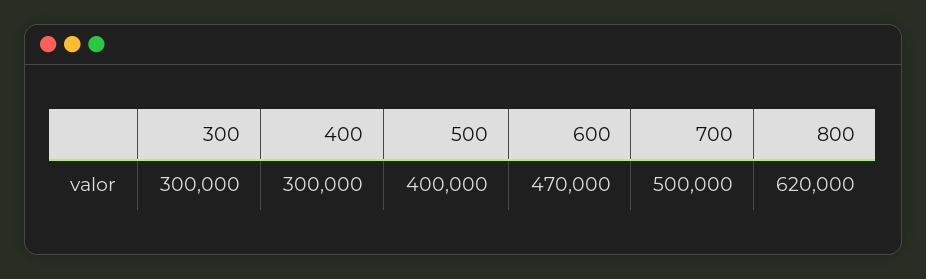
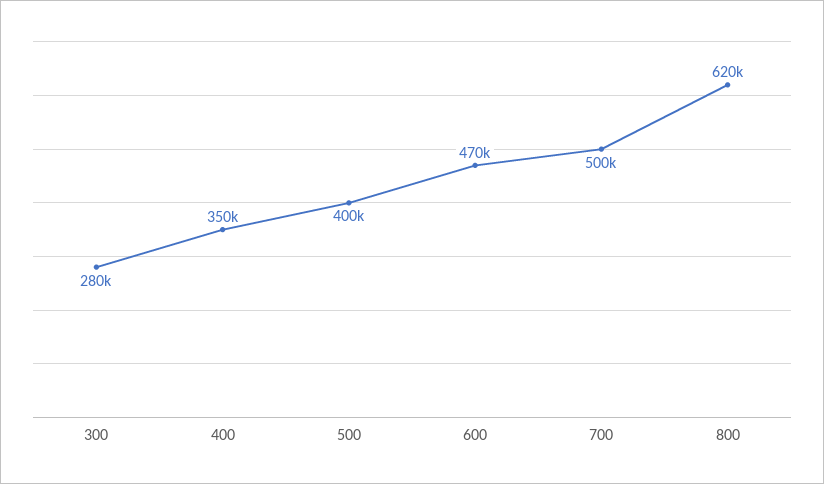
  {
-   "300": 300000,
+   "300": 280000,
-   "400": 300000,
+   "400": 350000,
    "500": 400000,
    "600": 470000,
    "700": 500000,
    "800": 620000
  }

